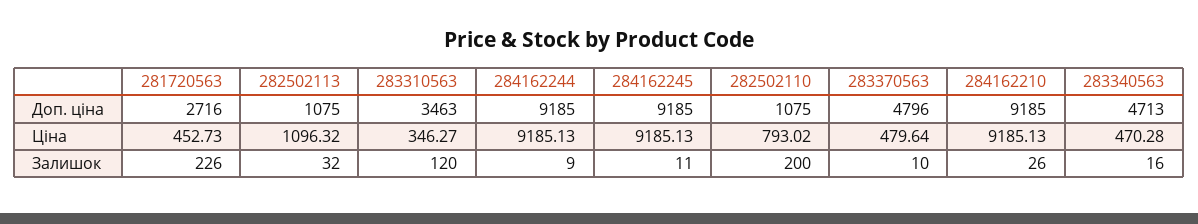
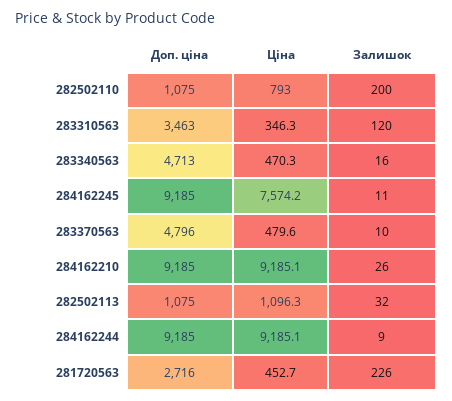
  {
    "281720563": {
      "Доп. ціна": 2716,
      "Ціна": 452.73,
      "Залишок": 226
    },
    "282502113": {
      "Доп. ціна": 1075,
      "Ціна": 1096.32,
      "Залишок": 32
    },
    "283310563": {
      "Доп. ціна": 3463,
      "Ціна": 346.27,
      "Залишок": 120
    },
    "284162244": {
      "Доп. ціна": 9185,
      "Ціна": 9185.13,
      "Залишок": 9
    },
    "284162245": {
      "Доп. ціна": 9185,
-     "Ціна": 9185.13,
+     "Ціна": 7574.2,
      "Залишок": 11
    },
    "282502110": {
      "Доп. ціна": 1075,
      "Ціна": 793.02,
      "Залишок": 200
    },
    "283370563": {
      "Доп. ціна": 4796,
      "Ціна": 479.64,
      "Залишок": 10
    },
    "284162210": {
      "Доп. ціна": 9185,
      "Ціна": 9185.13,
      "Залишок": 26
    },
    "283340563": {
      "Доп. ціна": 4713,
      "Ціна": 470.28,
      "Залишок": 16
    }
  }

